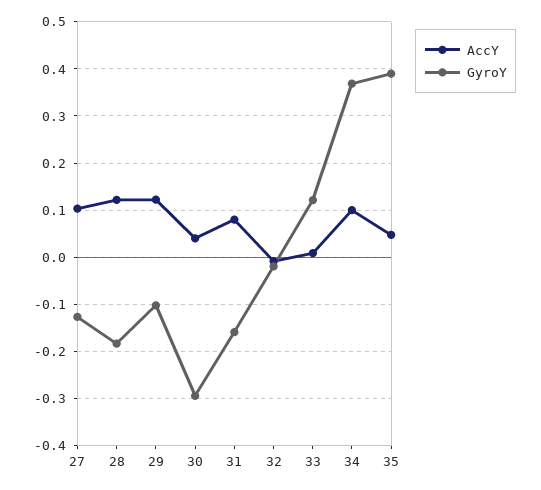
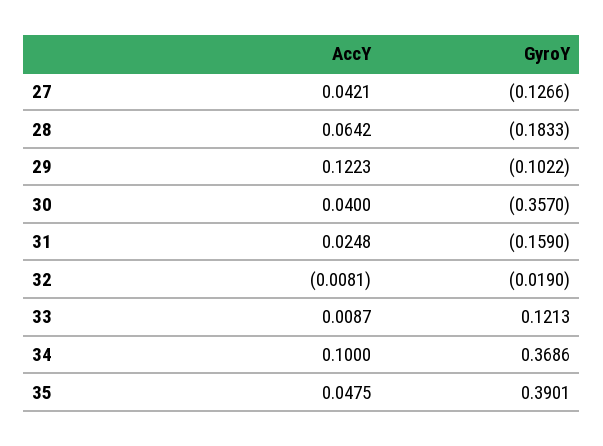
  {
    "AccY": {
-     "27": 0.1,
+     "27": 0.0421,
-     "28": 0.12,
+     "28": 0.0642,
      "29": 0.1223,
      "30": 0.04,
-     "31": 0.08,
+     "31": 0.0248,
      "32": -0.0081,
      "33": 0.0087,
      "34": 0.1,
      "35": 0.0475
    },
    "GyroY": {
      "27": -0.1266,
      "28": -0.1833,
      "29": -0.1022,
-     "30": -0.3,
+     "30": -0.357,
      "31": -0.159,
      "32": -0.019,
      "33": 0.1213,
      "34": 0.3686,
      "35": 0.3901
    }
  }

